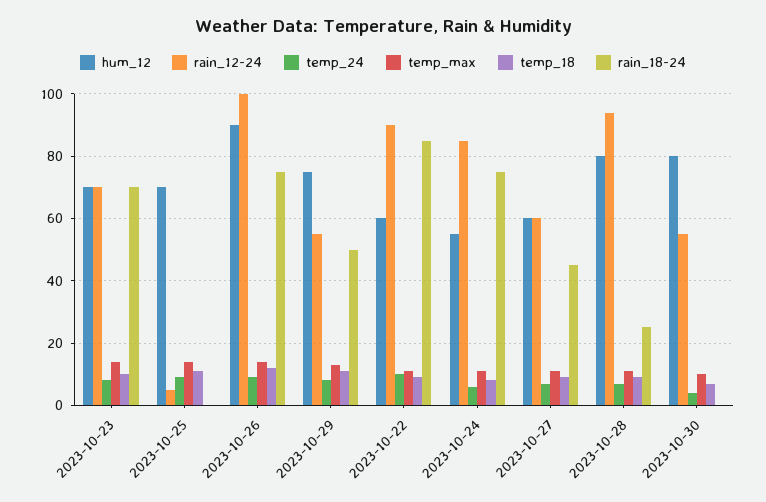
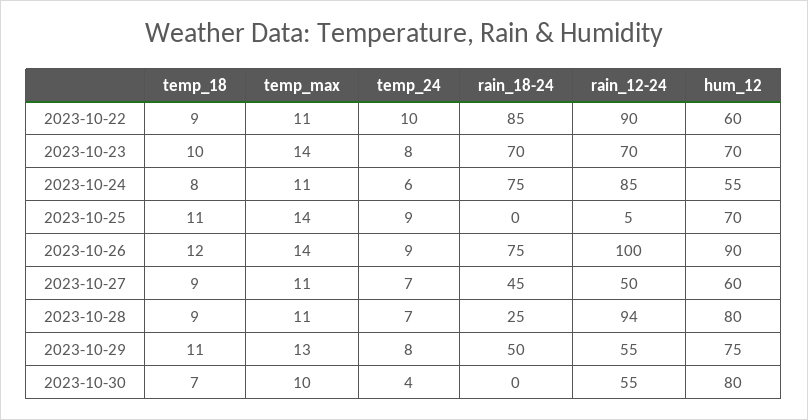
  {
    "hum_12": {
      "2023-10-23": 70,
      "2023-10-25": 70,
      "2023-10-26": 90,
      "2023-10-29": 75,
      "2023-10-22": 60,
      "2023-10-24": 55,
      "2023-10-27": 60,
      "2023-10-28": 80,
      "2023-10-30": 80
    },
    "rain_12-24": {
      "2023-10-23": 70,
      "2023-10-25": 5,
      "2023-10-26": 100,
      "2023-10-29": 55,
      "2023-10-22": 90,
      "2023-10-24": 85,
-     "2023-10-27": 60,
+     "2023-10-27": 50,
      "2023-10-28": 94,
      "2023-10-30": 55
    },
    "temp_24": {
      "2023-10-23": 8,
      "2023-10-25": 9,
      "2023-10-26": 9,
      "2023-10-29": 8,
      "2023-10-22": 10,
      "2023-10-24": 6,
      "2023-10-27": 7,
      "2023-10-28": 7,
      "2023-10-30": 4
    },
    "temp_max": {
      "2023-10-23": 14,
      "2023-10-25": 14,
      "2023-10-26": 14,
      "2023-10-29": 13,
      "2023-10-22": 11,
      "2023-10-24": 11,
      "2023-10-27": 11,
      "2023-10-28": 11,
      "2023-10-30": 10
    },
    "temp_18": {
      "2023-10-23": 10,
      "2023-10-25": 11,
      "2023-10-26": 12,
      "2023-10-29": 11,
      "2023-10-22": 9,
      "2023-10-24": 8,
      "2023-10-27": 9,
      "2023-10-28": 9,
      "2023-10-30": 7
    },
    "rain_18-24": {
      "2023-10-23": 70,
      "2023-10-25": 0,
      "2023-10-26": 75,
      "2023-10-29": 50,
      "2023-10-22": 85,
      "2023-10-24": 75,
      "2023-10-27": 45,
      "2023-10-28": 25,
      "2023-10-30": 0
    }
  }

